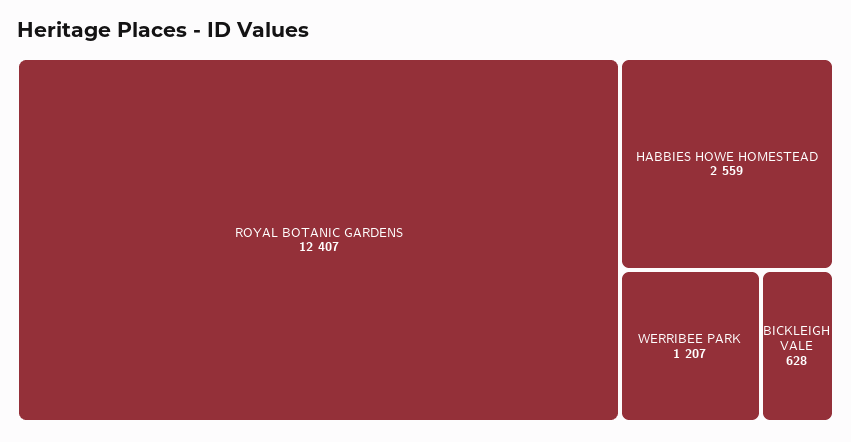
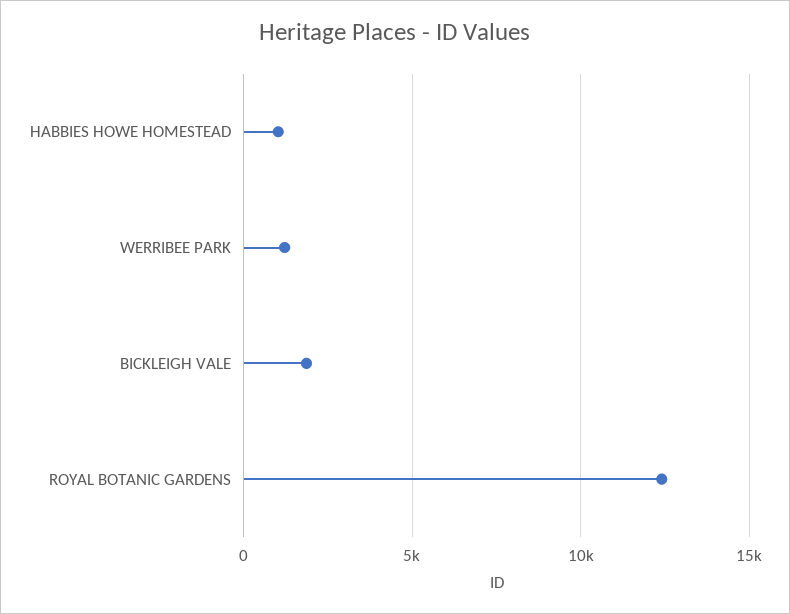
  {
    "ROYAL BOTANIC GARDENS": 12407,
-   "HABBIES HOWE HOMESTEAD": 2559,
+   "HABBIES HOWE HOMESTEAD": 1000,
    "WERRIBEE PARK": 1207,
-   "BICKLEIGH VALE": 628
+   "BICKLEIGH VALE": 2000
  }

